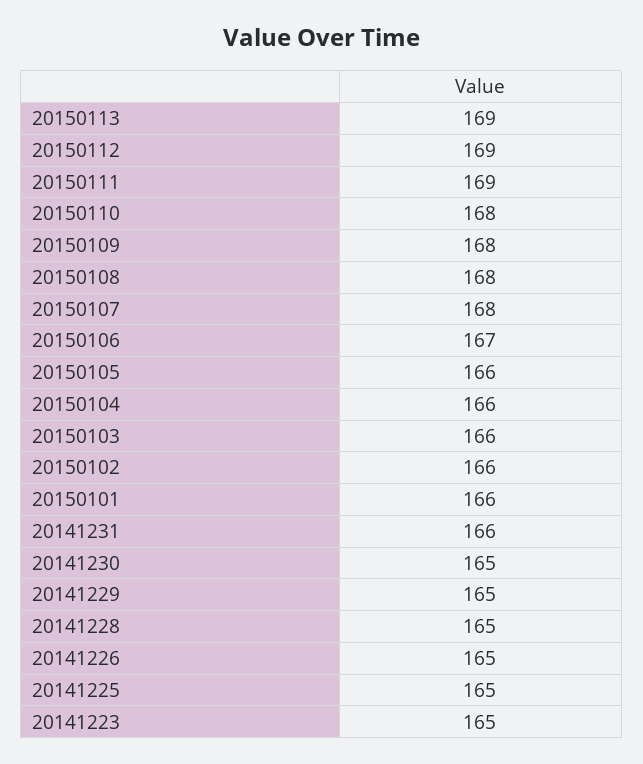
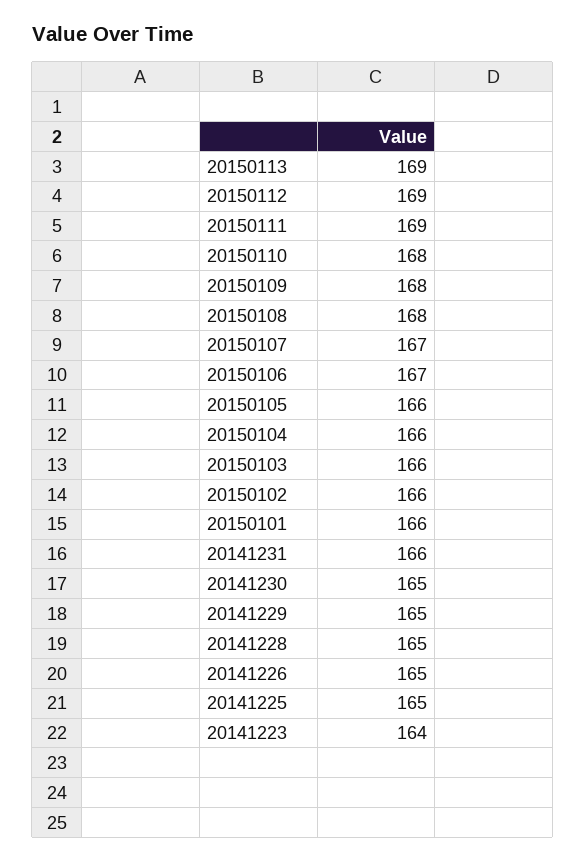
  {
    "20150113": 169,
    "20150112": 169,
    "20150111": 169,
    "20150110": 168,
    "20150109": 168,
    "20150108": 168,
-   "20150107": 168,
+   "20150107": 167,
    "20150106": 167,
    "20150105": 166,
    "20150104": 166,
    "20150103": 166,
    "20150102": 166,
    "20150101": 166,
    "20141231": 166,
    "20141230": 165,
    "20141229": 165,
    "20141228": 165,
    "20141226": 165,
    "20141225": 165,
-   "20141223": 165
+   "20141223": 164
  }

